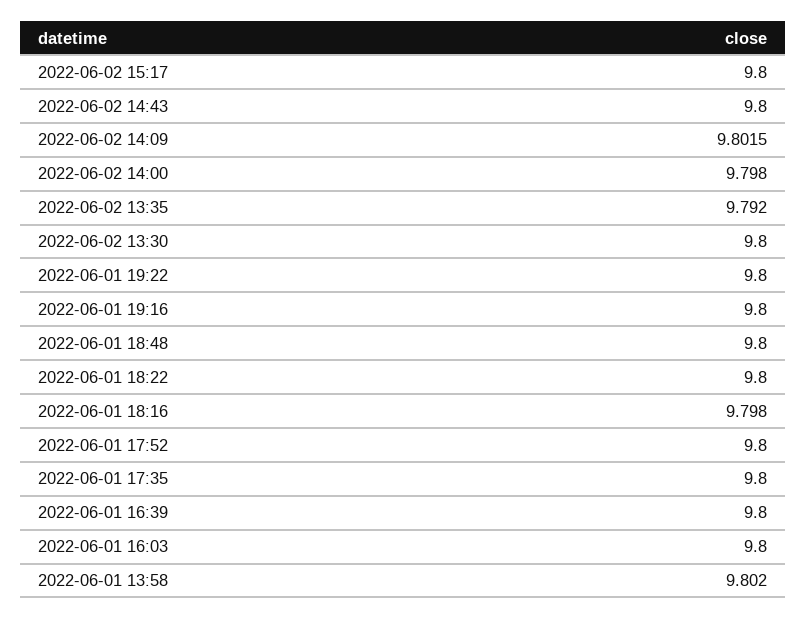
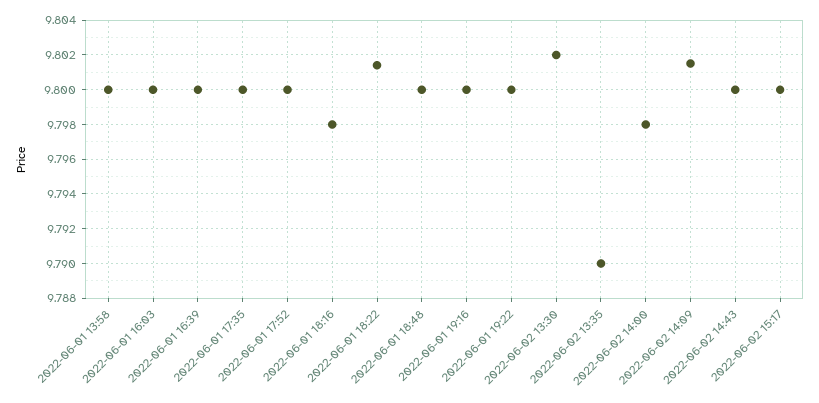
  {
    "2022-06-02 15:17": 9.8,
    "2022-06-02 14:43": 9.8,
    "2022-06-02 14:09": 9.8015,
    "2022-06-02 14:00": 9.798,
-   "2022-06-02 13:35": 9.792,
+   "2022-06-02 13:35": 9.79,
-   "2022-06-02 13:30": 9.8,
+   "2022-06-02 13:30": 9.802,
    "2022-06-01 19:22": 9.8,
    "2022-06-01 19:16": 9.8,
    "2022-06-01 18:48": 9.8,
-   "2022-06-01 18:22": 9.8,
+   "2022-06-01 18:22": 9.8015,
    "2022-06-01 18:16": 9.798,
    "2022-06-01 17:52": 9.8,
    "2022-06-01 17:35": 9.8,
    "2022-06-01 16:39": 9.8,
    "2022-06-01 16:03": 9.8,
-   "2022-06-01 13:58": 9.802
+   "2022-06-01 13:58": 9.8
  }

